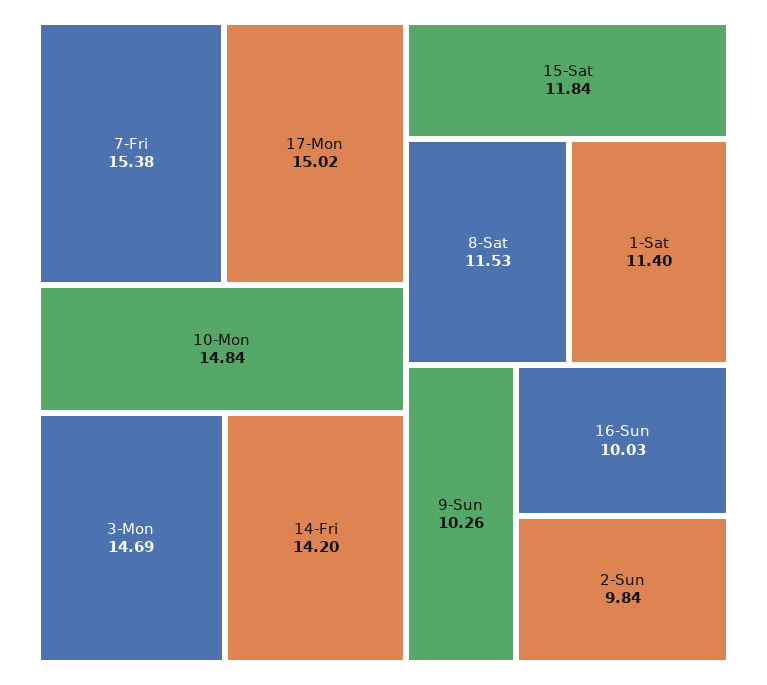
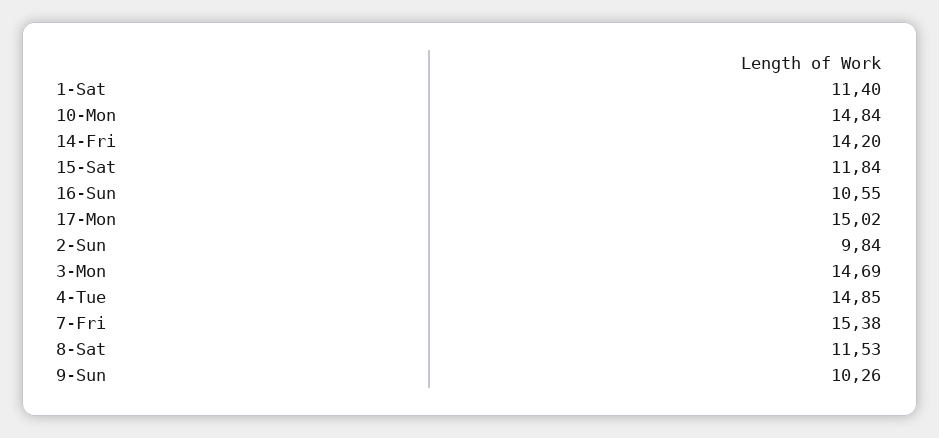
  {
    "7-Fri": 15.38,
    "17-Mon": 15.02,
    "10-Mon": 14.84,
    "3-Mon": 14.69,
    "14-Fri": 14.2,
    "15-Sat": 11.84,
    "8-Sat": 11.53,
    "1-Sat": 11.4,
    "9-Sun": 10.26,
-   "16-Sun": 10.03,
+   "16-Sun": 10.55,
-   "2-Sun": 9.84
+   "2-Sun": 9.84,
+   "4-Tue": 14.85
  }

